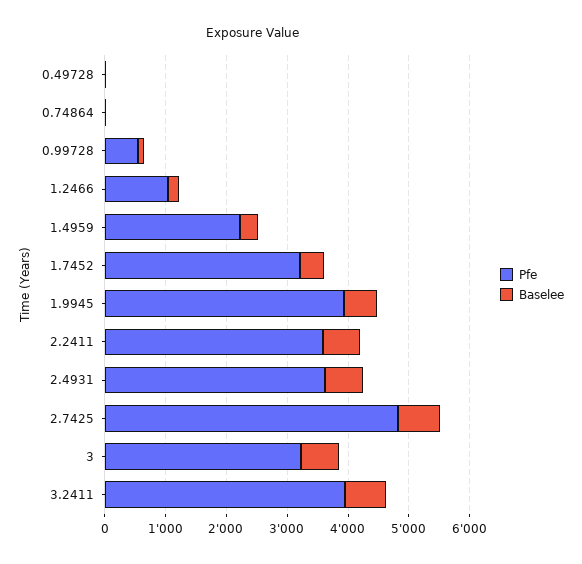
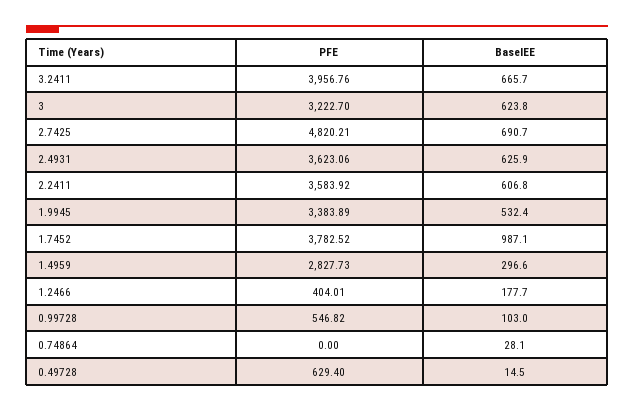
  {
    "Pfe": {
-     "0.49728": 0,
+     "0.49728": 629.4,
      "0.74864": 0,
      "0.99728": 546.82,
-     "1.2466": 1000,
+     "1.2466": 404.01,
-     "1.4959": 2200,
+     "1.4959": 2827.73,
-     "1.7452": 3200,
+     "1.7452": 3782.52,
-     "1.9945": 4000,
+     "1.9945": 3383.89,
      "2.2411": 3583.92,
      "2.4931": 3623.06,
      "2.7425": 4820.21,
      "3": 3222.7,
      "3.2411": 3956.76
    },
    "Baselee": {
      "0.49728": 14.5,
      "0.74864": 28.1,
      "0.99728": 103,
      "1.2466": 177.7,
      "1.4959": 296.6,
-     "1.7452": 400,
+     "1.7452": 987.1,
      "1.9945": 532.4,
      "2.2411": 606.8,
      "2.4931": 625.9,
      "2.7425": 690.7,
      "3": 623.8,
      "3.2411": 665.7
    }
  }

